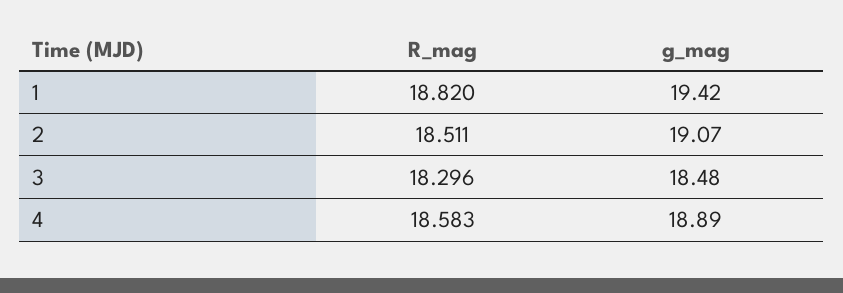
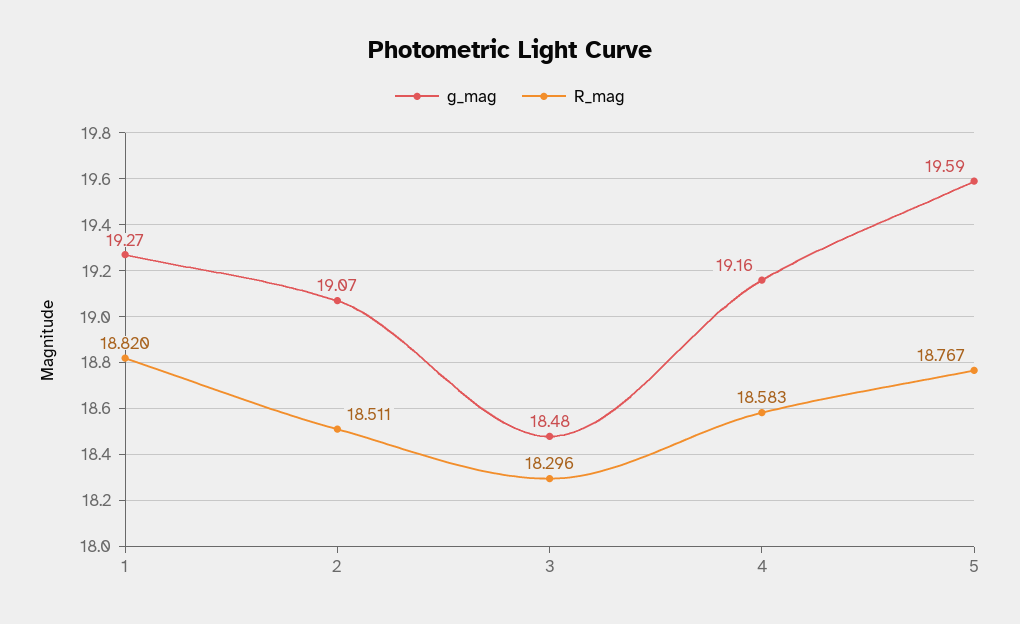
  {
    "R_mag": {
      "1": 18.82,
      "2": 18.511,
      "3": 18.296,
-     "4": 18.583
+     "4": 18.583,
+     "5": 18.767
    },
    "g_mag": {
-     "1": 19.42,
+     "1": 19.27,
      "2": 19.07,
      "3": 18.48,
-     "4": 18.89
+     "4": 19.16,
+     "5": 19.59
    }
  }

